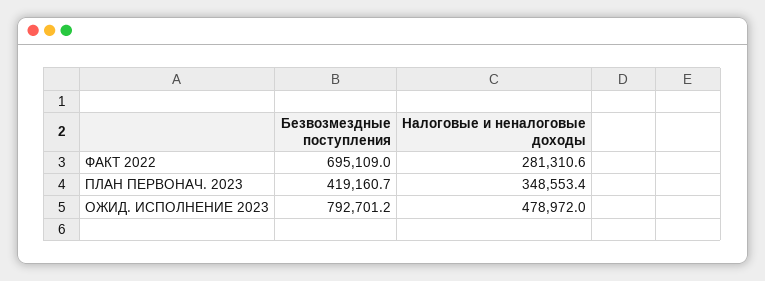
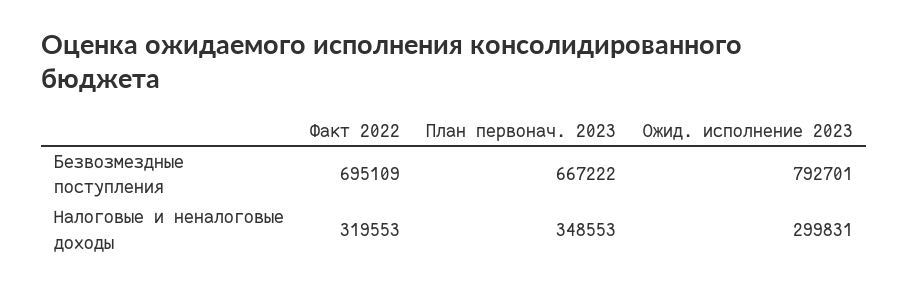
  {
    "Безвозмездные поступления": {
      "ФАКТ 2022": 695109,
-     "ПЛАН ПЕРВОНАЧ. 2023": 419160.7,
+     "ПЛАН ПЕРВОНАЧ. 2023": 667222,
      "ОЖИД. ИСПОЛНЕНИЕ 2023": 792701.2
    },
    "Налоговые и неналоговые доходы": {
-     "ФАКТ 2022": 281310.6,
+     "ФАКТ 2022": 319553,
      "ПЛАН ПЕРВОНАЧ. 2023": 348553.4,
-     "ОЖИД. ИСПОЛНЕНИЕ 2023": 478972
+     "ОЖИД. ИСПОЛНЕНИЕ 2023": 299831
    }
  }

